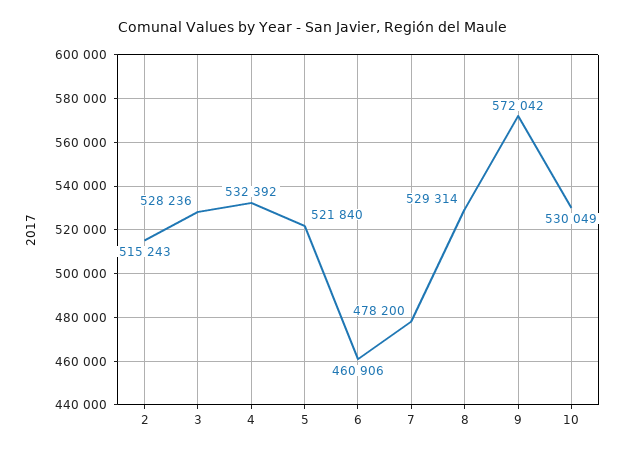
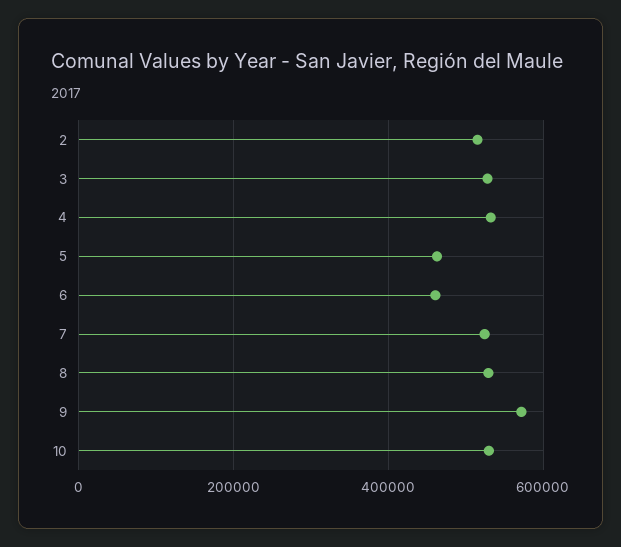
  {
    "2": 515243,
    "3": 528236,
    "4": 532392,
-   "5": 521840,
+   "5": 460000,
    "6": 460906,
-   "7": 478200,
+   "7": 520000,
    "8": 529314,
    "9": 572042,
    "10": 530049
  }

